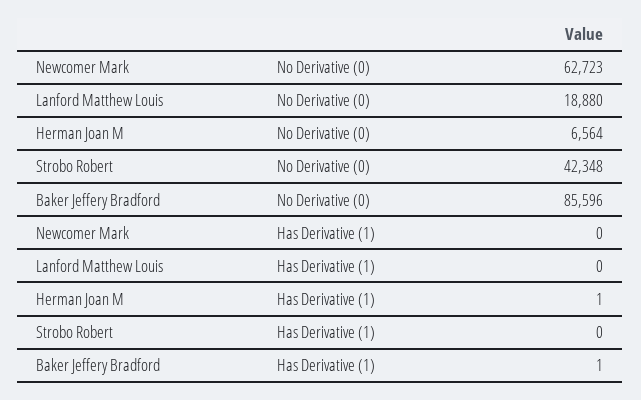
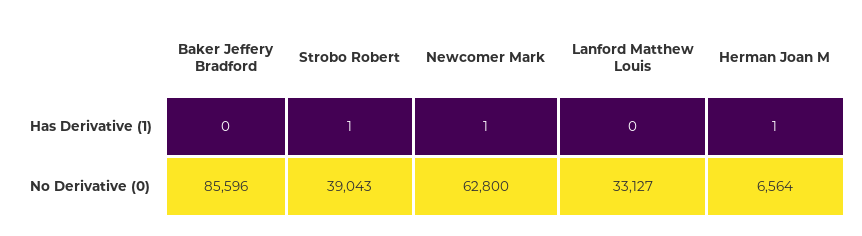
  {
    "Newcomer Mark": {
-     "No Derivative (0)": 62723,
+     "No Derivative (0)": 62800,
-     "Has Derivative (1)": 0
+     "Has Derivative (1)": 1
    },
    "Lanford Matthew Louis": {
-     "No Derivative (0)": 18880,
+     "No Derivative (0)": 33127,
      "Has Derivative (1)": 0
    },
    "Herman Joan M": {
      "No Derivative (0)": 6564,
      "Has Derivative (1)": 1
    },
    "Strobo Robert": {
-     "No Derivative (0)": 42348,
+     "No Derivative (0)": 39043,
-     "Has Derivative (1)": 0
+     "Has Derivative (1)": 1
    },
    "Baker Jeffery Bradford": {
      "No Derivative (0)": 85596,
-     "Has Derivative (1)": 1
+     "Has Derivative (1)": 0
    }
  }

